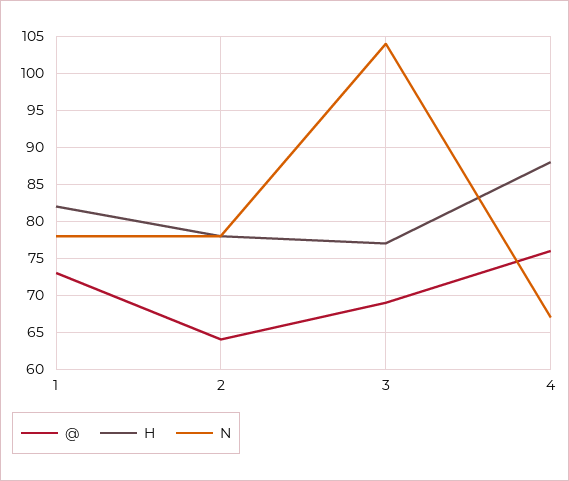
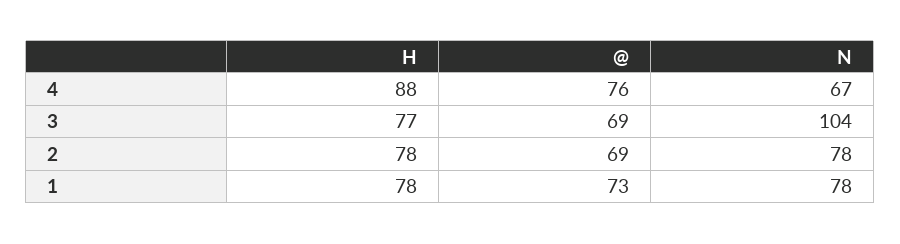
  {
    "@": {
      "1": 73,
-     "2": 64,
+     "2": 69,
      "3": 69,
      "4": 76
    },
    "H": {
-     "1": 82,
+     "1": 78,
      "2": 78,
      "3": 77,
      "4": 88
    },
    "N": {
      "1": 78,
      "2": 78,
      "3": 104,
      "4": 67
    }
  }

